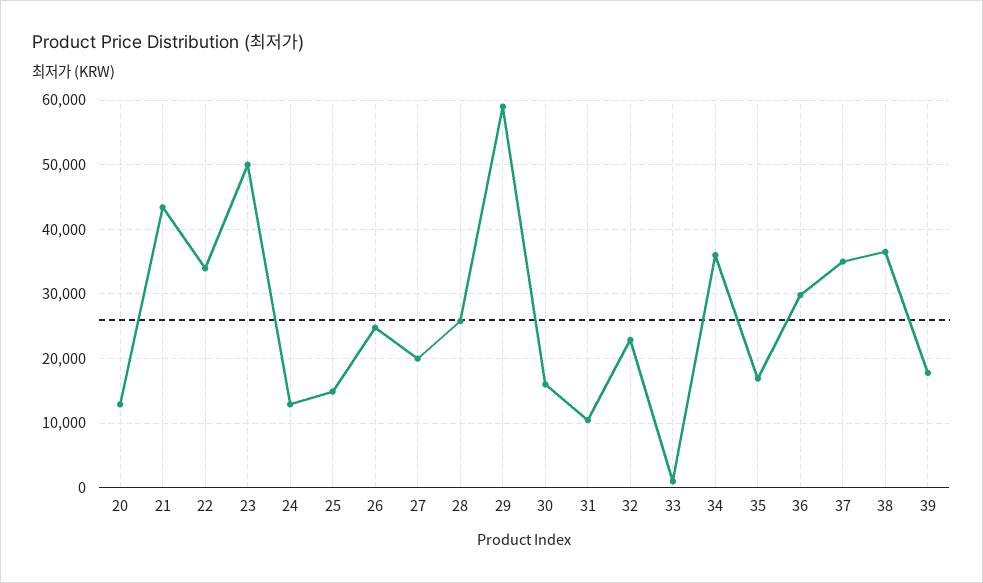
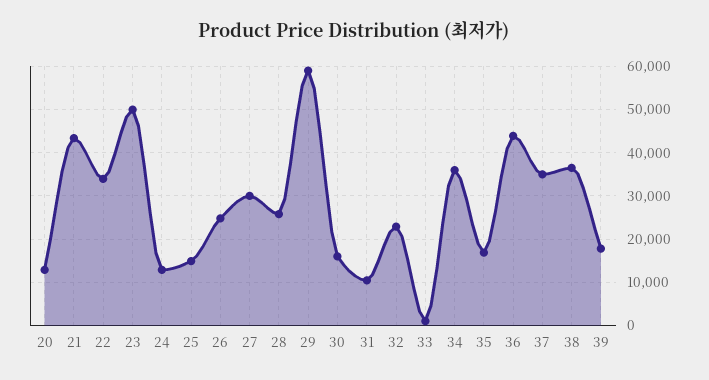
  {
    "20": 13000,
    "21": 43000,
    "22": 34000,
    "23": 50000,
    "24": 13000,
    "25": 15000,
    "26": 25000,
-   "27": 20000,
+   "27": 30000,
    "28": 26000,
    "29": 59000,
    "30": 16000,
    "31": 10000,
    "32": 23000,
    "33": 1000,
    "34": 36000,
    "35": 17000,
-   "36": 30000,
+   "36": 44000,
    "37": 35000,
    "38": 37000,
    "39": 18000
  }

